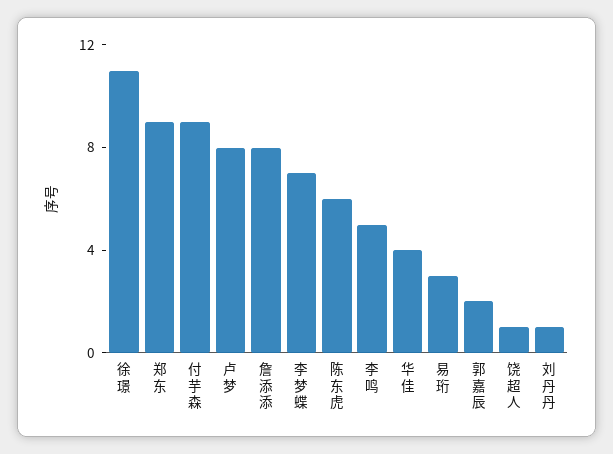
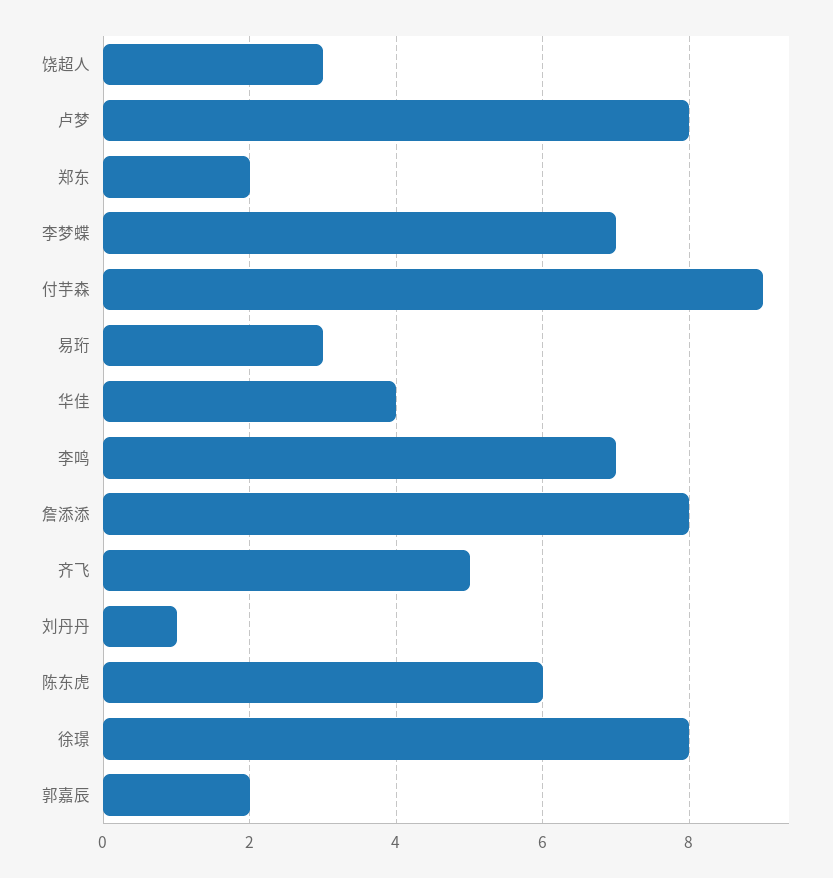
  {
-   "徐璟": 11,
+   "徐璟": 8,
-   "郑东": 9,
+   "郑东": 2,
    "付芋森": 9,
    "卢梦": 8,
    "詹添添": 8,
    "李梦蝶": 7,
    "陈东虎": 6,
-   "李鸣": 5,
+   "李鸣": 7,
    "华佳": 4,
    "易珩": 3,
    "郭嘉辰": 2,
-   "饶超人": 1,
+   "饶超人": 3,
-   "刘丹丹": 1
+   "刘丹丹": 1,
+   "齐飞": 5
  }

